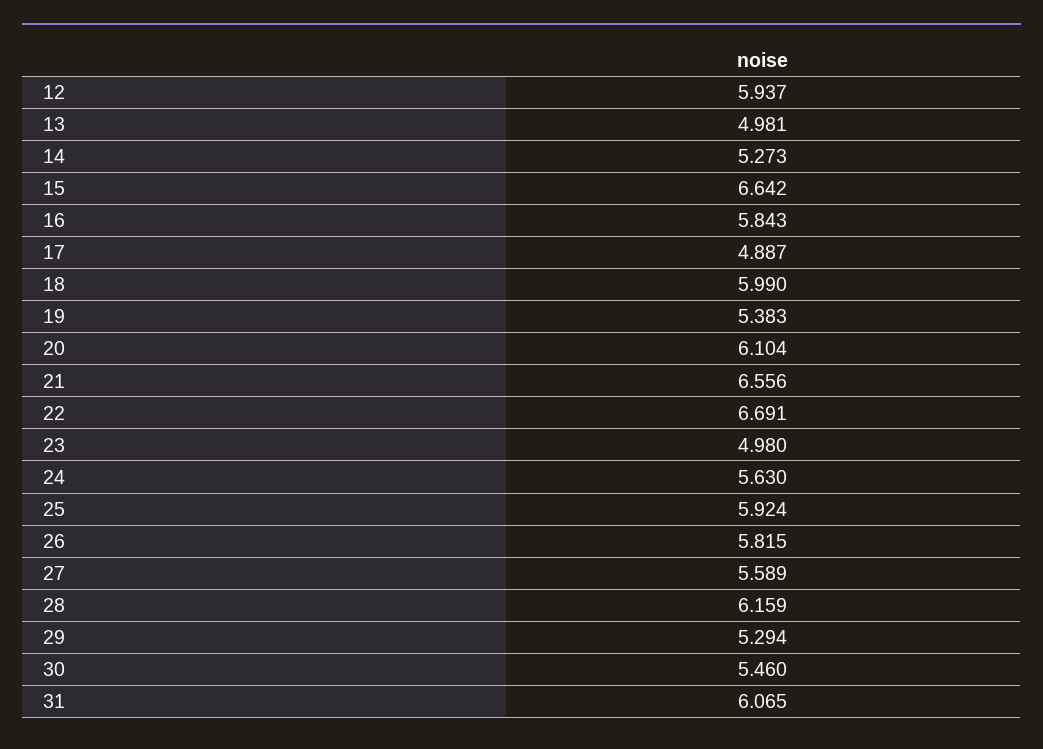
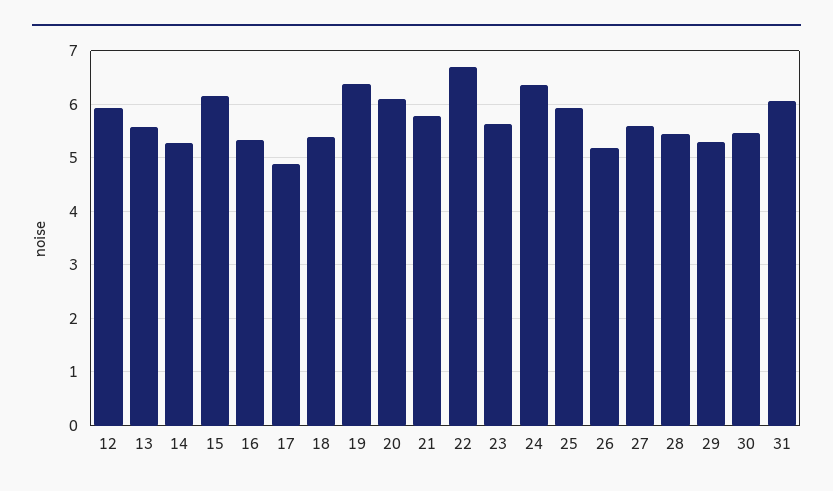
  {
    "12": 5.937,
-   "13": 4.981,
+   "13": 5.6,
    "14": 5.273,
-   "15": 6.642,
+   "15": 6.2,
-   "16": 5.843,
+   "16": 5.4,
    "17": 4.887,
-   "18": 5.99,
+   "18": 5.4,
-   "19": 5.383,
+   "19": 6.4,
    "20": 6.104,
-   "21": 6.556,
+   "21": 5.8,
    "22": 6.691,
-   "23": 4.98,
+   "23": 5.6,
-   "24": 5.63,
+   "24": 6.4,
    "25": 5.924,
-   "26": 5.815,
+   "26": 5.2,
    "27": 5.589,
-   "28": 6.159,
+   "28": 5.4,
    "29": 5.294,
    "30": 5.46,
    "31": 6.065
  }

